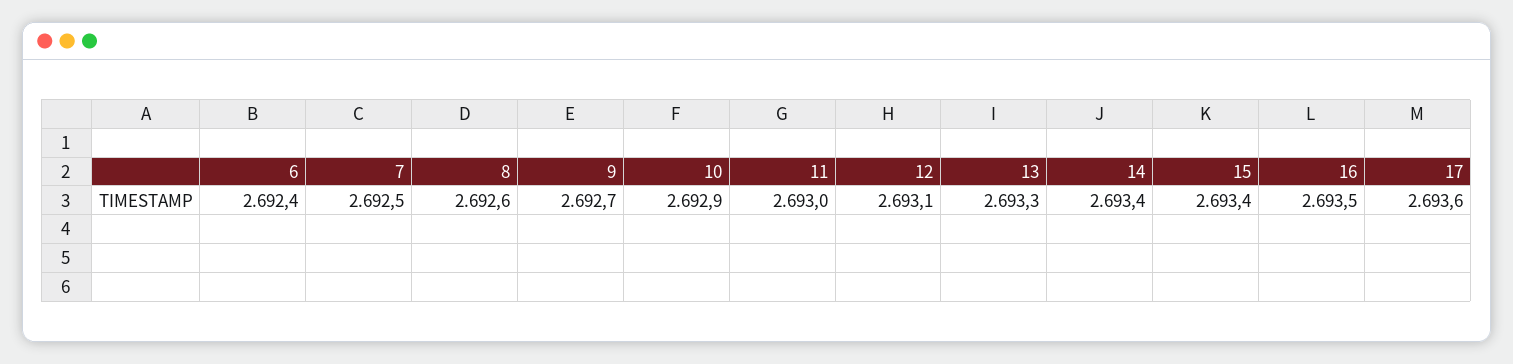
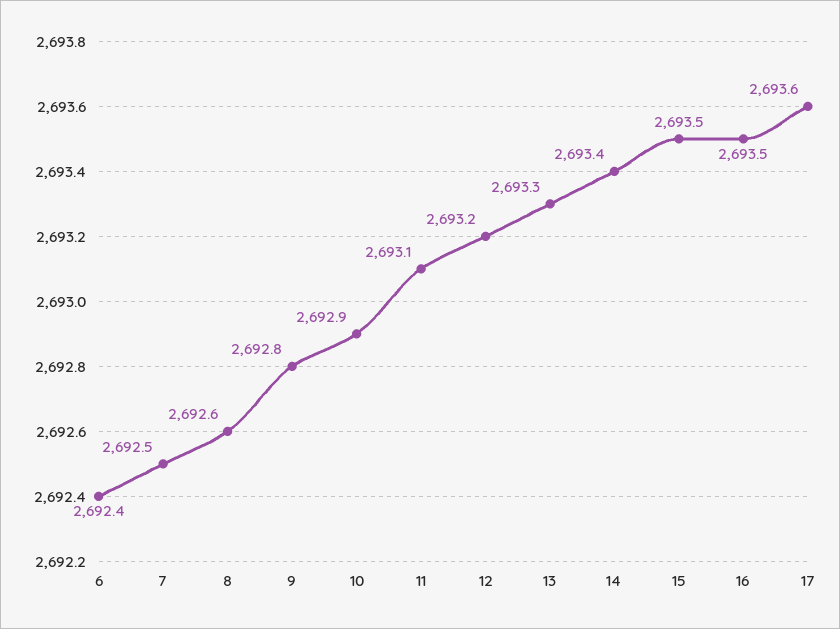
  {
    "6": 2692.4,
    "7": 2692.5,
    "8": 2692.6,
-   "9": 2692.7,
+   "9": 2692.8,
    "10": 2692.9,
-   "11": 2693,
+   "11": 2693.1,
-   "12": 2693.1,
+   "12": 2693.2,
    "13": 2693.3,
    "14": 2693.4,
-   "15": 2693.4,
+   "15": 2693.5,
    "16": 2693.5,
    "17": 2693.6
  }

